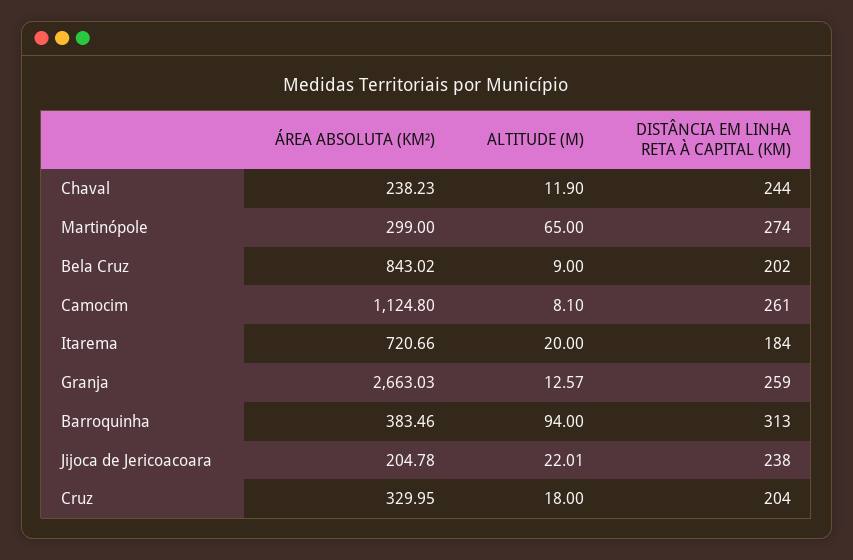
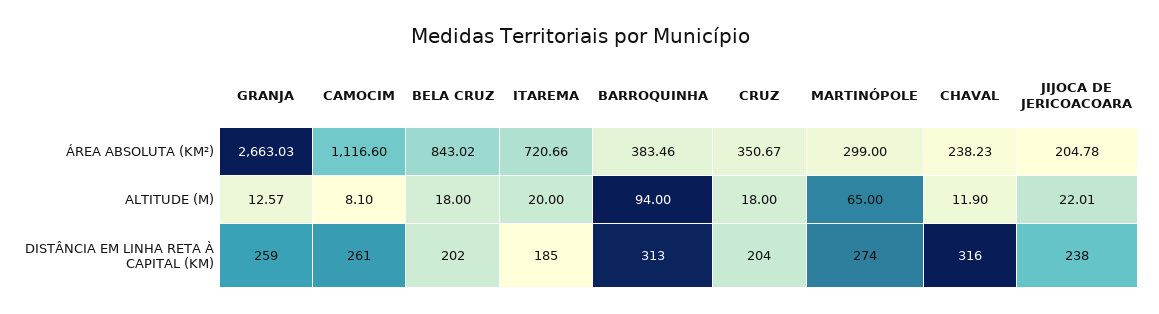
  {
    "ÁREA ABSOLUTA (KM²)": {
      "Chaval": 238.23,
      "Martinópole": 299,
      "Bela Cruz": 843.02,
-     "Camocim": 1124.8,
+     "Camocim": 1116.6,
      "Itarema": 720.66,
      "Granja": 2663.03,
      "Barroquinha": 383.46,
      "Jijoca de Jericoacoara": 204.78,
-     "Cruz": 329.95
+     "Cruz": 350.67
    },
    "ALTITUDE (M)": {
      "Chaval": 11.9,
      "Martinópole": 65,
-     "Bela Cruz": 9,
+     "Bela Cruz": 18,
      "Camocim": 8.1,
      "Itarema": 20,
      "Granja": 12.57,
      "Barroquinha": 94,
      "Jijoca de Jericoacoara": 22.01,
      "Cruz": 18
    },
    "DISTÂNCIA EM LINHA RETA À CAPITAL (KM)": {
-     "Chaval": 244,
+     "Chaval": 316,
      "Martinópole": 274,
      "Bela Cruz": 202,
      "Camocim": 261,
-     "Itarema": 184,
+     "Itarema": 185,
      "Granja": 259,
      "Barroquinha": 313,
      "Jijoca de Jericoacoara": 238,
      "Cruz": 204
    }
  }

